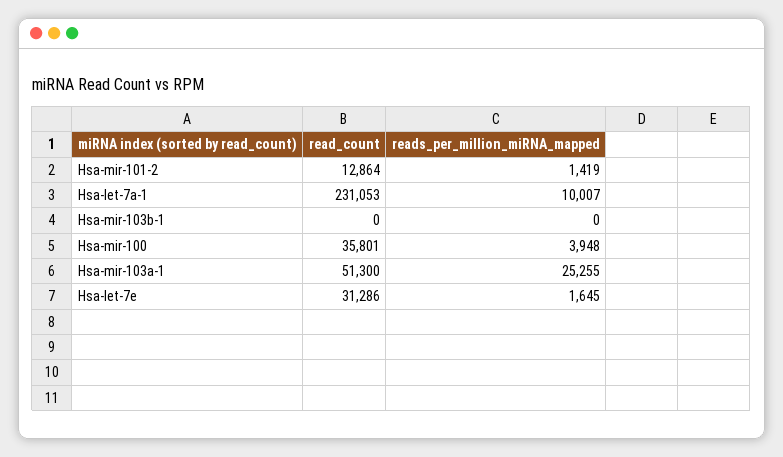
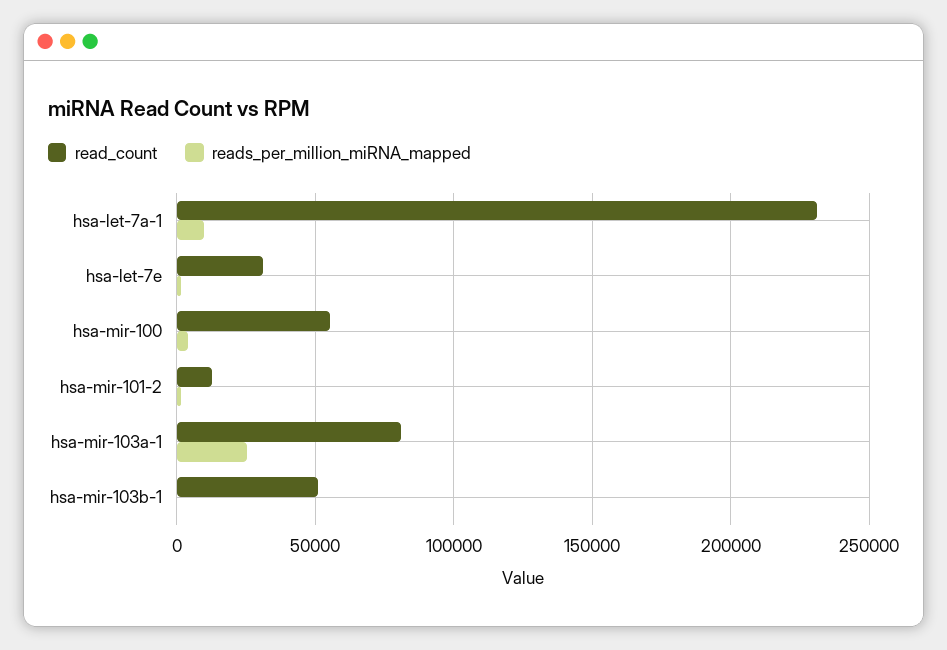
  {
    "read_count": {
      "Hsa-mir-101-2": 12864,
      "Hsa-let-7a-1": 231053,
-     "Hsa-mir-103b-1": 0,
+     "Hsa-mir-103b-1": 50000,
-     "Hsa-mir-100": 35801,
+     "Hsa-mir-100": 55000,
-     "Hsa-mir-103a-1": 51300,
+     "Hsa-mir-103a-1": 80000,
      "Hsa-let-7e": 31286
    },
    "reads_per_million_miRNA_mapped": {
      "Hsa-mir-101-2": 1419,
      "Hsa-let-7a-1": 10007,
      "Hsa-mir-103b-1": 0,
      "Hsa-mir-100": 3948,
      "Hsa-mir-103a-1": 25255,
      "Hsa-let-7e": 1645
    }
  }

